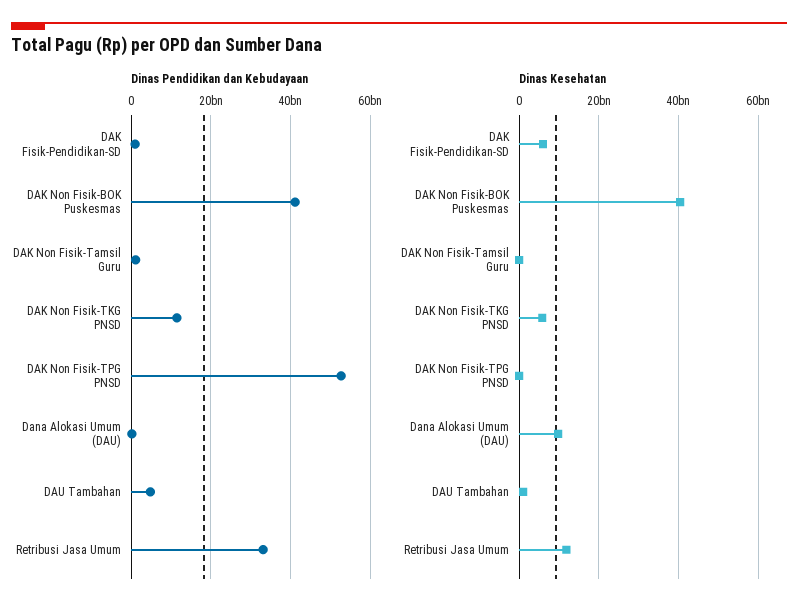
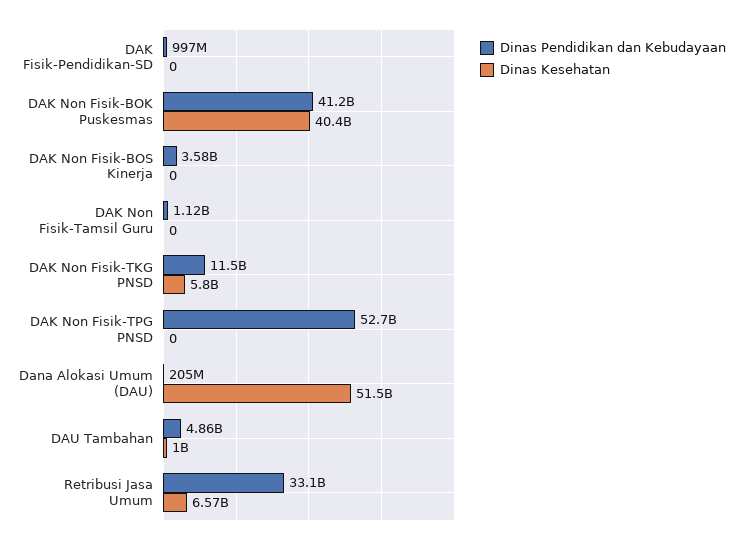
  {
    "Dinas Pendidikan dan Kebudayaan": {
      "DAK Fisik-Pendidikan-SD": 997000000,
      "DAK Non Fisik-BOK Puskesmas": 41200000000,
      "DAK Non Fisik-Tamsil Guru": 1120000000,
      "DAK Non Fisik-TKG PNSD": 11500000000,
      "DAK Non Fisik-TPG PNSD": 52700000000,
      "Dana Alokasi Umum (DAU)": 205000000,
      "DAU Tambahan": 4860000000,
-     "Retribusi Jasa Umum": 33100000000
+     "Retribusi Jasa Umum": 33100000000,
+     "DAK Non Fisik-BOS Kinerja": 3580000000
    },
    "Dinas Kesehatan": {
-     "DAK Fisik-Pendidikan-SD": 6000000000,
+     "DAK Fisik-Pendidikan-SD": 0,
      "DAK Non Fisik-BOK Puskesmas": 40400000000,
      "DAK Non Fisik-Tamsil Guru": 0,
      "DAK Non Fisik-TKG PNSD": 5800000000,
      "DAK Non Fisik-TPG PNSD": 0,
-     "Dana Alokasi Umum (DAU)": 10000000000,
+     "Dana Alokasi Umum (DAU)": 51500000000,
      "DAU Tambahan": 1000000000,
-     "Retribusi Jasa Umum": 12000000000
+     "Retribusi Jasa Umum": 6570000000,
+     "DAK Non Fisik-BOS Kinerja": 0
    }
  }

